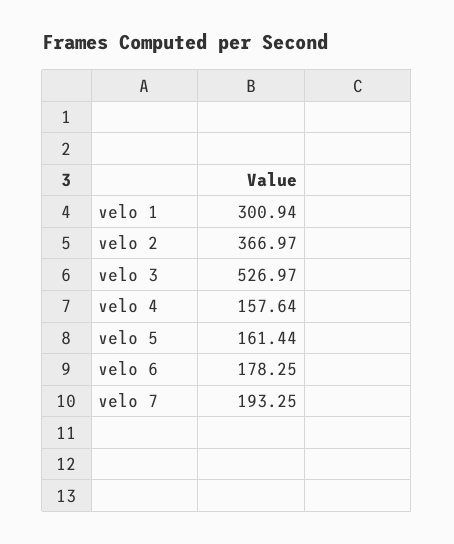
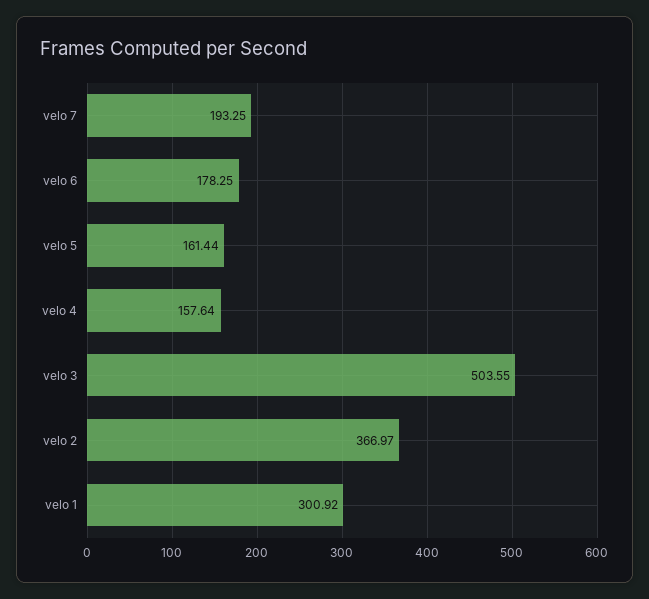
  {
-   "velo 1": 300.94,
+   "velo 1": 300.92,
    "velo 2": 366.97,
-   "velo 3": 526.97,
+   "velo 3": 503.55,
    "velo 4": 157.64,
    "velo 5": 161.44,
    "velo 6": 178.25,
    "velo 7": 193.25
  }

